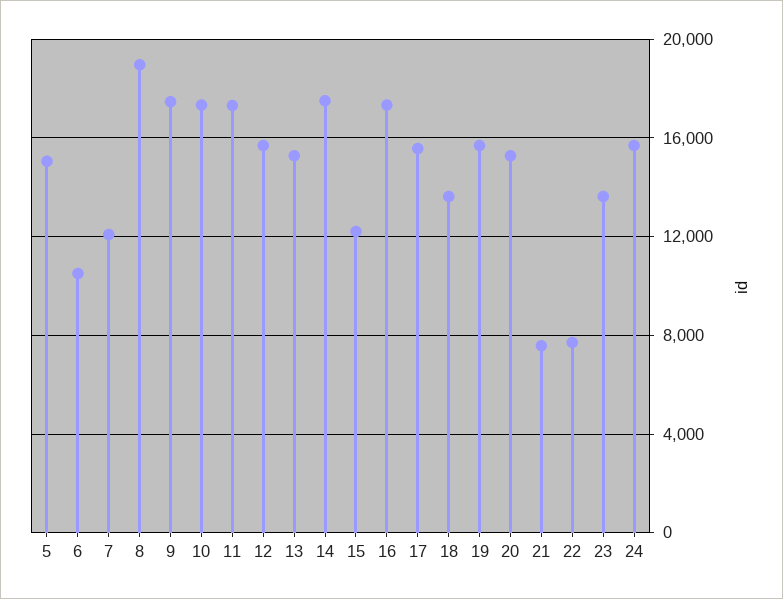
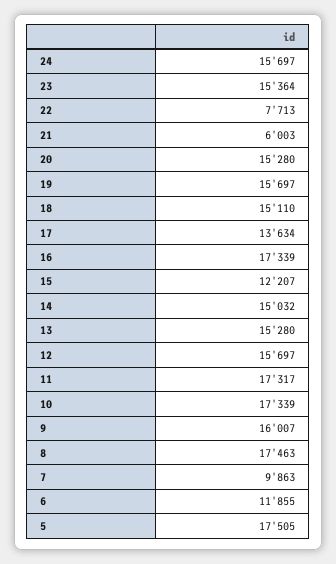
  {
-   "5": 15000,
+   "5": 17505,
-   "6": 10500,
+   "6": 11855,
-   "7": 12000,
+   "7": 9863,
-   "8": 19000,
+   "8": 17463,
-   "9": 17500,
+   "9": 16007,
    "10": 17339,
    "11": 17317,
    "12": 15697,
    "13": 15280,
-   "14": 17500,
+   "14": 15032,
    "15": 12207,
    "16": 17339,
-   "17": 15500,
+   "17": 13634,
-   "18": 13500,
+   "18": 15110,
    "19": 15697,
    "20": 15280,
-   "21": 7500,
+   "21": 6003,
    "22": 7713,
-   "23": 13500,
+   "23": 15364,
    "24": 15697
  }

